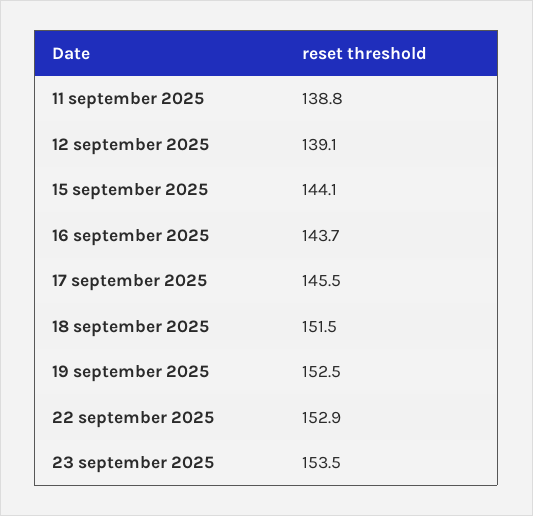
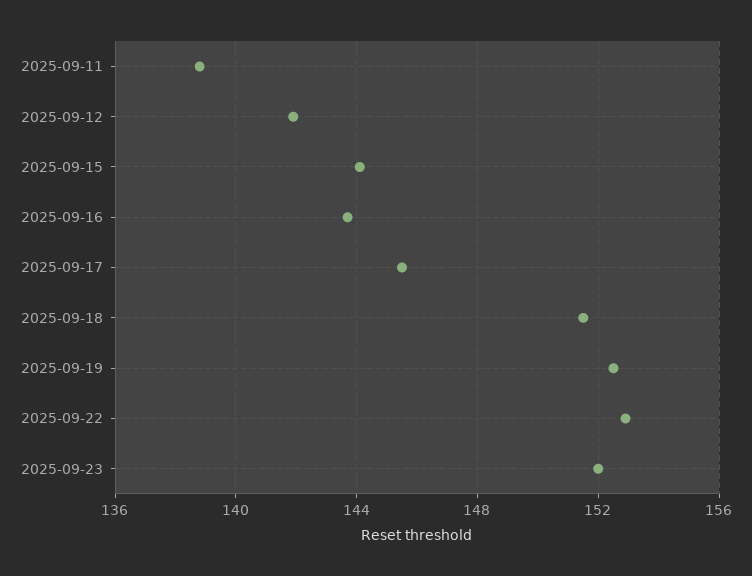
  {
    "11 september 2025": 138.8,
-   "12 september 2025": 139.1,
+   "12 september 2025": 142,
    "15 september 2025": 144.1,
    "16 september 2025": 143.7,
    "17 september 2025": 145.5,
    "18 september 2025": 151.5,
    "19 september 2025": 152.5,
    "22 september 2025": 152.9,
-   "23 september 2025": 153.5
+   "23 september 2025": 152
  }

